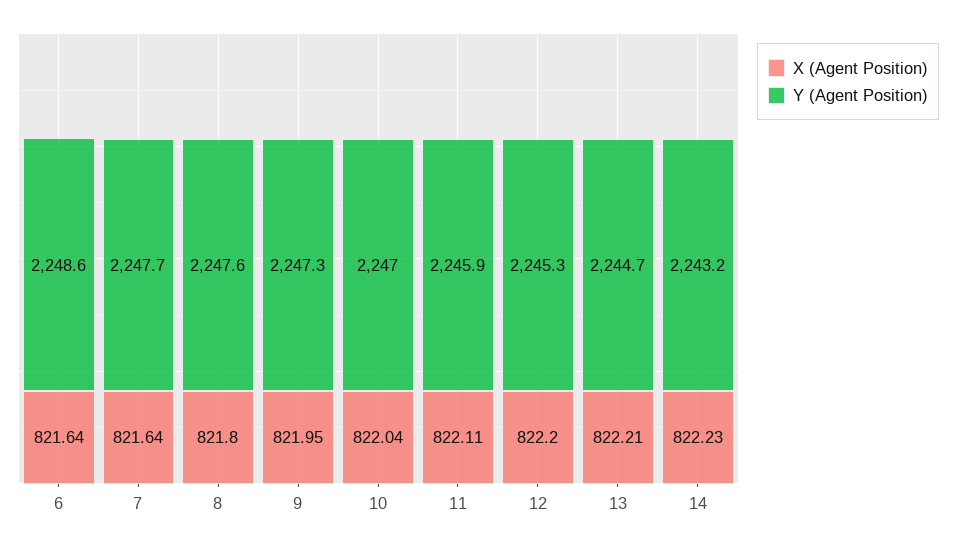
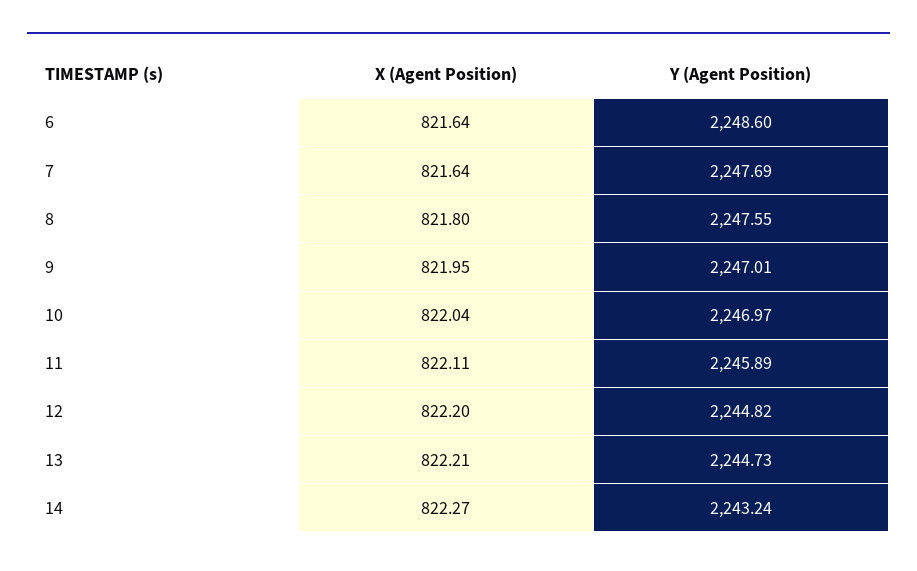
  {
    "X (Agent Position)": {
      "6": 821.64,
      "7": 821.64,
      "8": 821.8,
      "9": 821.95,
      "10": 822.04,
      "11": 822.11,
      "12": 822.2,
      "13": 822.21,
-     "14": 822.23
+     "14": 822.27
    },
    "Y (Agent Position)": {
      "6": 2248.6,
      "7": 2247.69,
      "8": 2247.55,
-     "9": 2247.3,
+     "9": 2247.01,
      "10": 2246.97,
      "11": 2245.89,
-     "12": 2245.3,
+     "12": 2244.82,
      "13": 2244.73,
      "14": 2243.24
    }
  }

